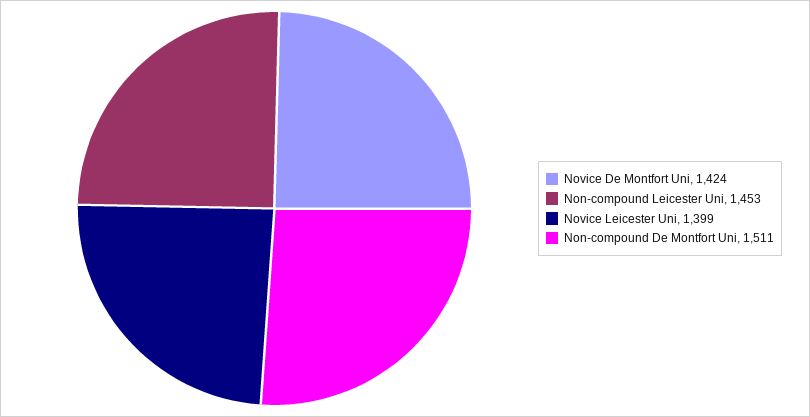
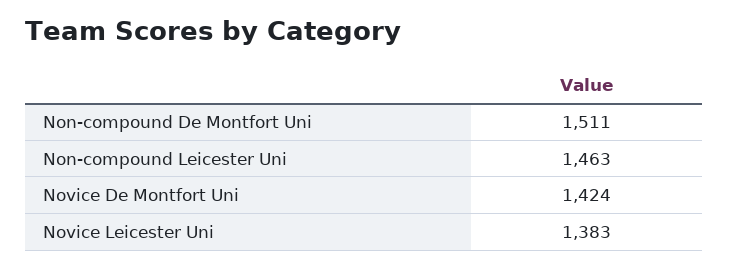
  {
    "Novice De Montfort Uni": 1424,
-   "Non-compound Leicester Uni": 1453,
+   "Non-compound Leicester Uni": 1463,
-   "Novice Leicester Uni": 1399,
+   "Novice Leicester Uni": 1383,
    "Non-compound De Montfort Uni": 1511
  }

